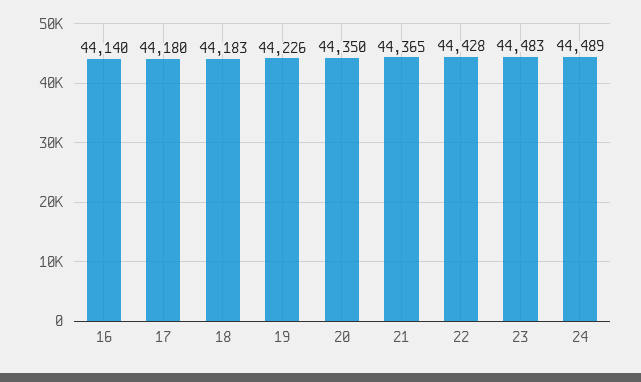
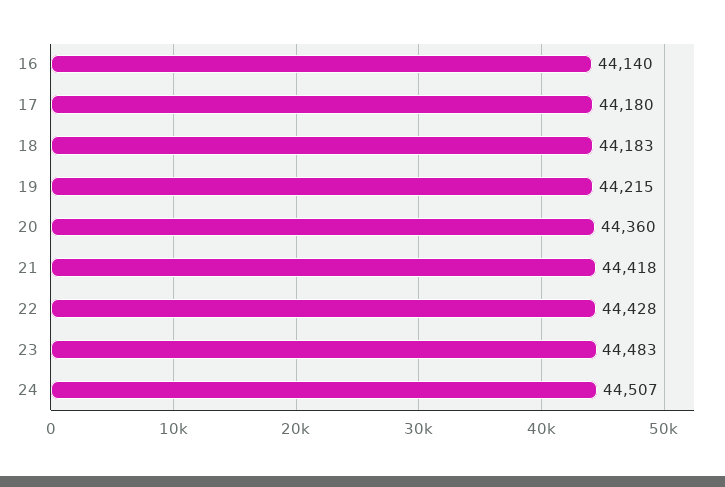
  {
    "16": 44140,
    "17": 44180,
    "18": 44183,
-   "19": 44226,
+   "19": 44215,
-   "20": 44350,
+   "20": 44360,
-   "21": 44365,
+   "21": 44418,
    "22": 44428,
    "23": 44483,
-   "24": 44489
+   "24": 44507
  }

